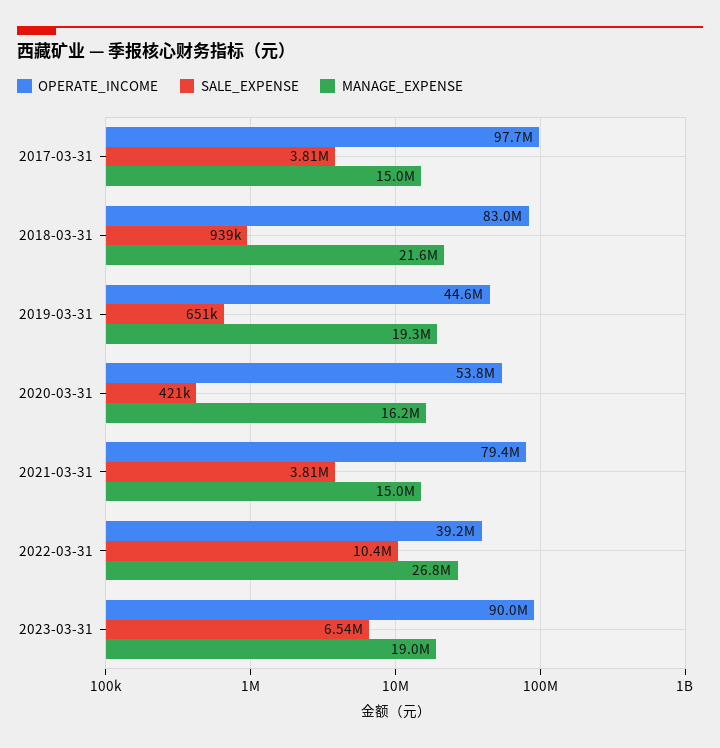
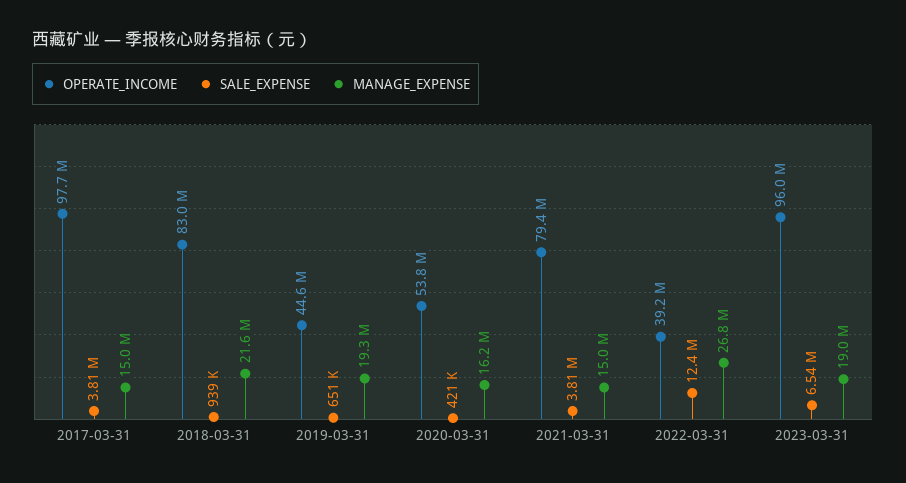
  {
    "OPERATE_INCOME": {
      "2017-03-31": 97700000,
      "2018-03-31": 83000000,
      "2019-03-31": 44600000,
      "2020-03-31": 53800000,
      "2021-03-31": 79400000,
      "2022-03-31": 39200000,
-     "2023-03-31": 90000000
+     "2023-03-31": 96000000
    },
    "SALE_EXPENSE": {
      "2017-03-31": 3810000,
      "2018-03-31": 939000,
      "2019-03-31": 651000,
      "2020-03-31": 421000,
      "2021-03-31": 3810000,
-     "2022-03-31": 10400000,
+     "2022-03-31": 12400000,
      "2023-03-31": 6540000
    },
    "MANAGE_EXPENSE": {
      "2017-03-31": 15000000,
      "2018-03-31": 21600000,
      "2019-03-31": 19300000,
      "2020-03-31": 16200000,
      "2021-03-31": 15000000,
      "2022-03-31": 26800000,
      "2023-03-31": 19000000
    }
  }

